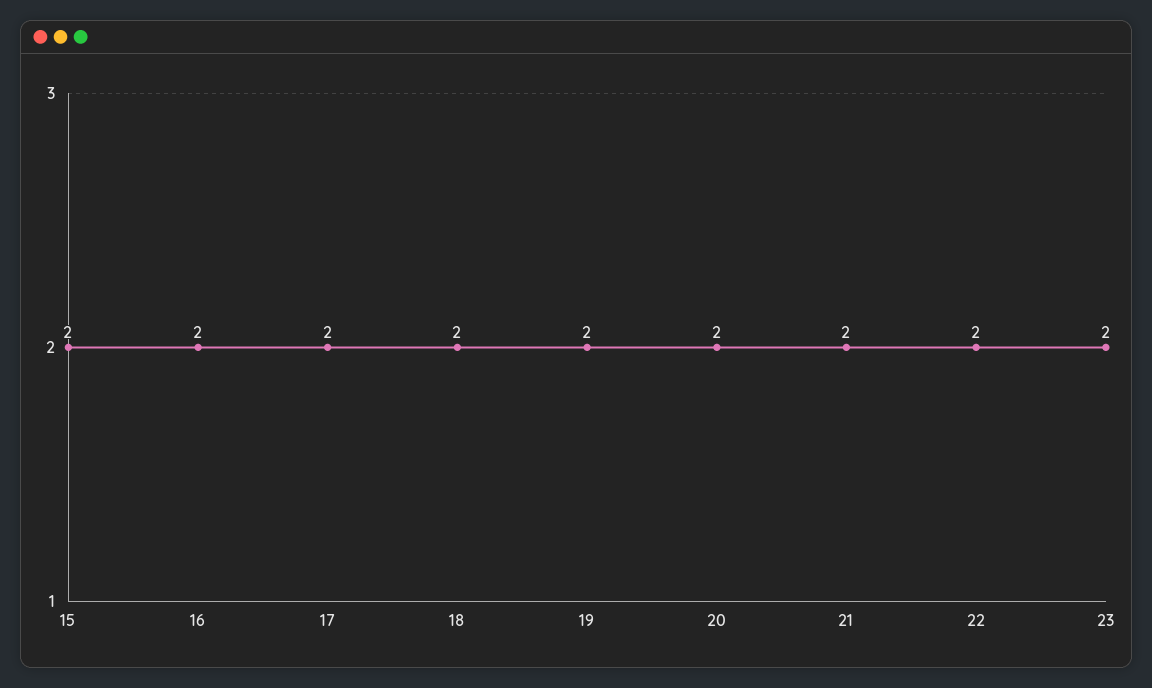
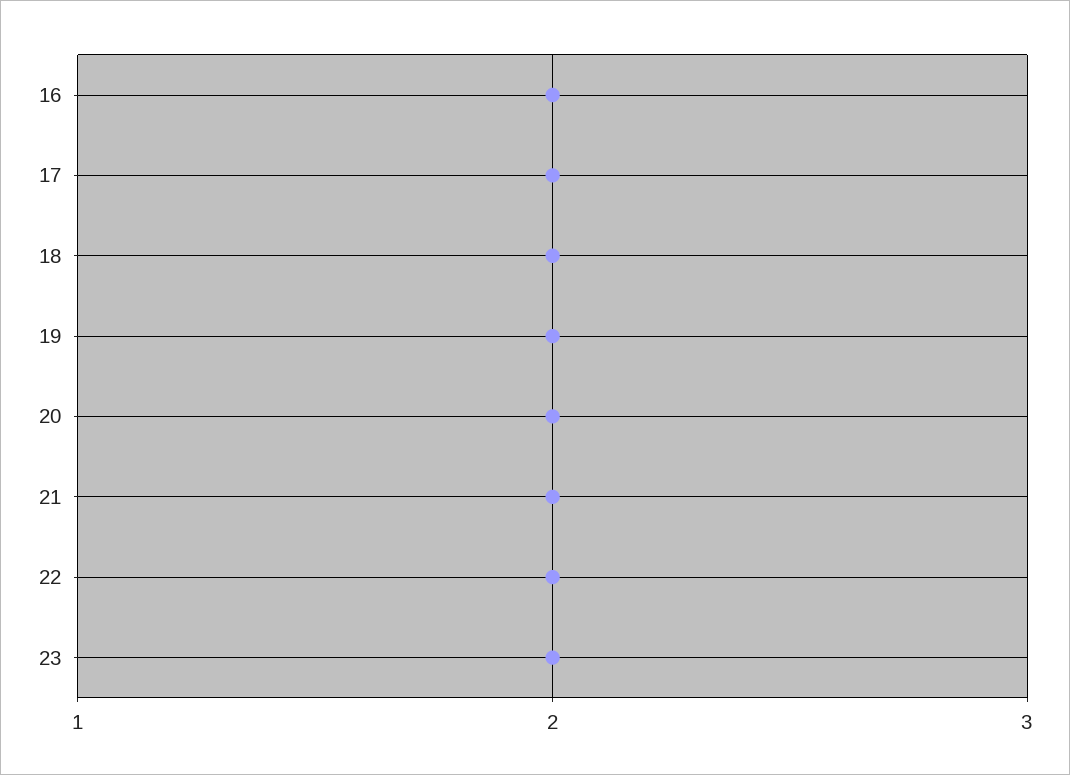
  {
-   "15": 2,
    "16": 2,
    "17": 2,
    "18": 2,
    "19": 2,
    "20": 2,
    "21": 2,
    "22": 2,
    "23": 2
  }

